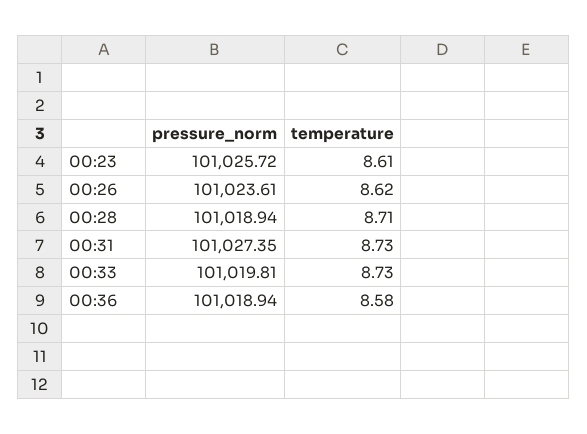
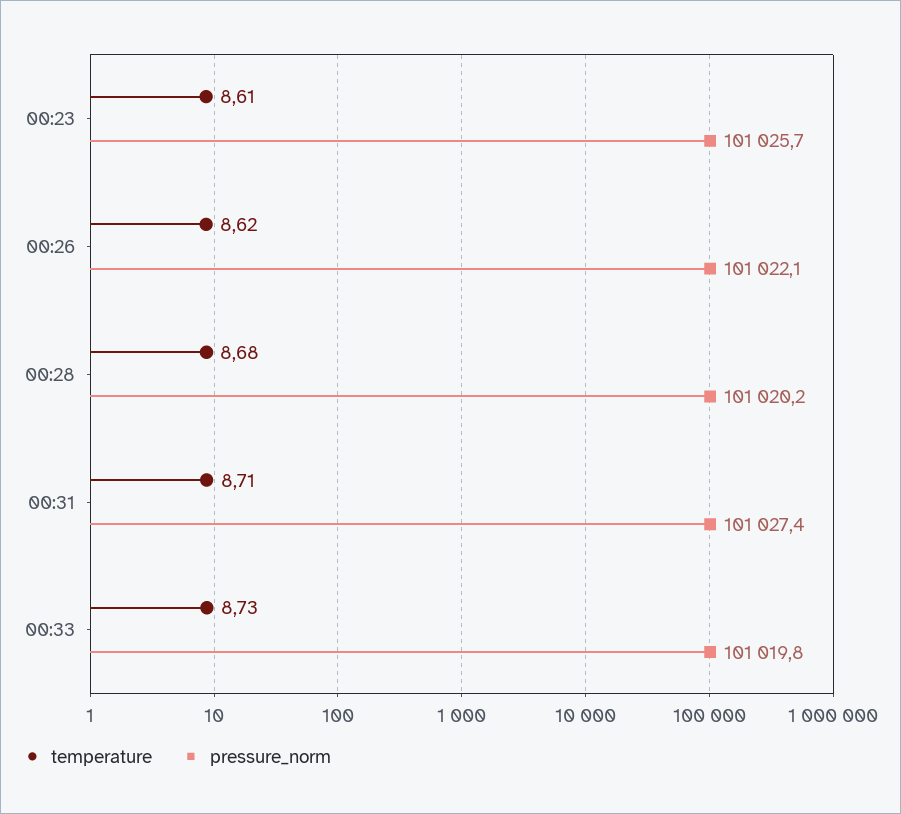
  {
    "pressure_norm": {
      "00:23": 101025.72,
-     "00:26": 101023.61,
+     "00:26": 101022.1,
-     "00:28": 101018.94,
+     "00:28": 101020.2,
      "00:31": 101027.35,
-     "00:33": 101019.81,
+     "00:33": 101019.81
-     "00:36": 101018.94
    },
    "temperature": {
      "00:23": 8.61,
      "00:26": 8.62,
-     "00:28": 8.71,
+     "00:28": 8.68,
-     "00:31": 8.73,
+     "00:31": 8.71,
-     "00:33": 8.73,
+     "00:33": 8.73
-     "00:36": 8.58
    }
  }

